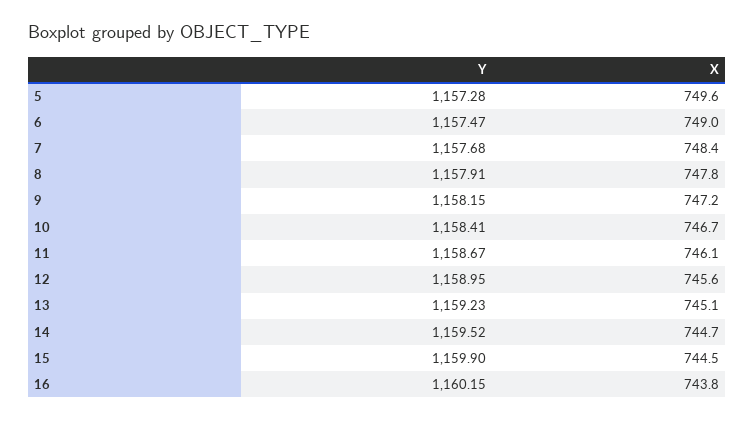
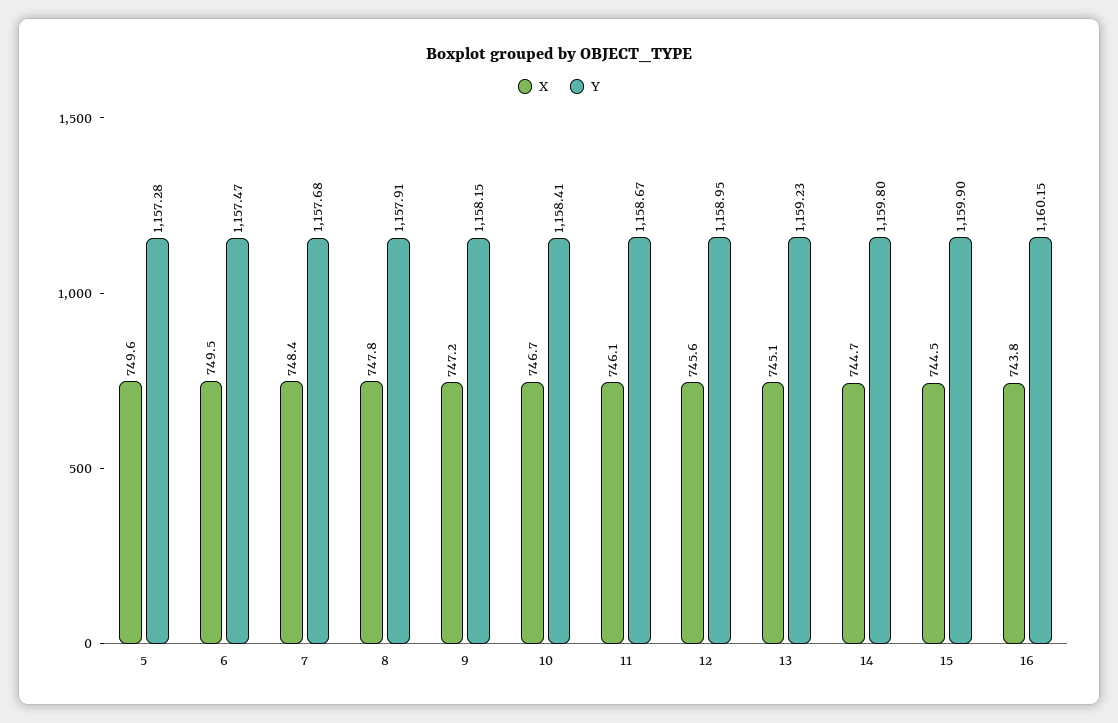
  {
    "Y": {
      "5": 1157.28,
      "6": 1157.47,
      "7": 1157.68,
      "8": 1157.91,
      "9": 1158.15,
      "10": 1158.41,
      "11": 1158.67,
      "12": 1158.95,
      "13": 1159.23,
-     "14": 1159.52,
+     "14": 1159.8,
      "15": 1159.9,
      "16": 1160.15
    },
    "X": {
      "5": 749.6,
-     "6": 749,
+     "6": 749.5,
      "7": 748.4,
      "8": 747.8,
      "9": 747.2,
      "10": 746.7,
      "11": 746.1,
      "12": 745.6,
      "13": 745.1,
      "14": 744.7,
      "15": 744.5,
      "16": 743.8
    }
  }

